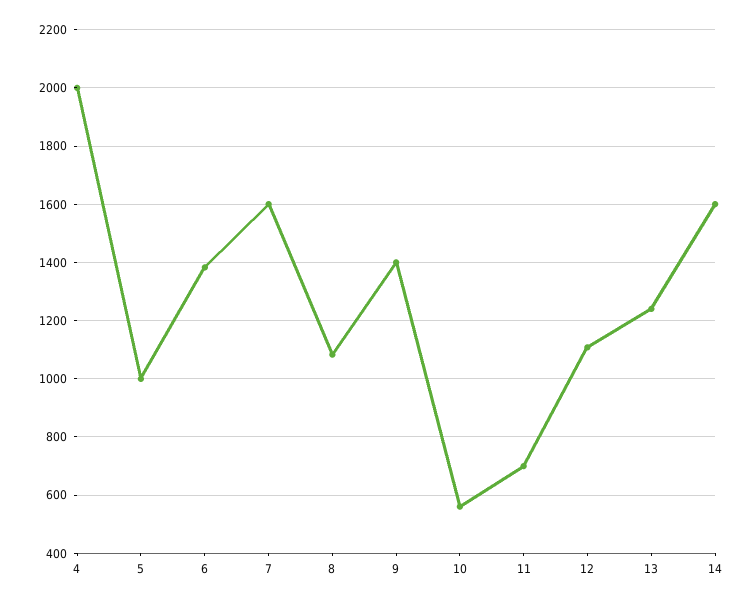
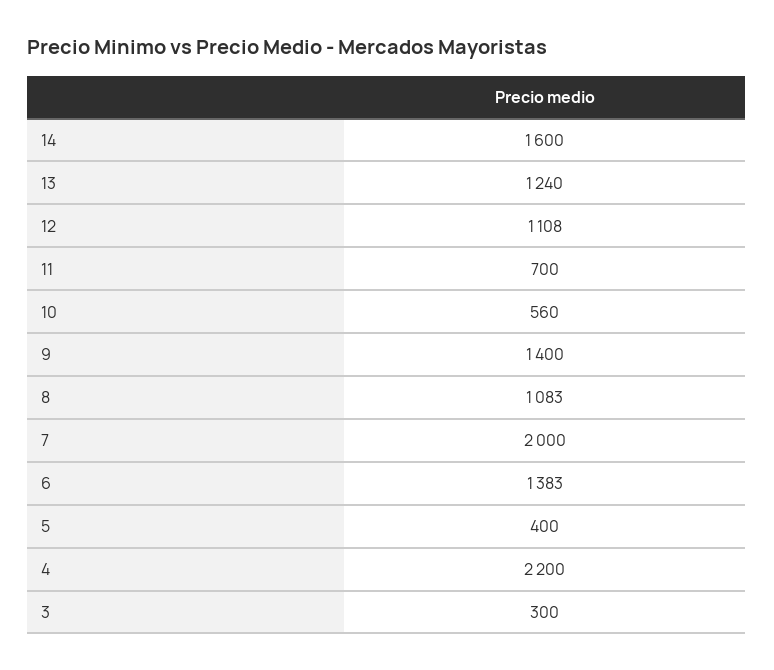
  {
-   "4": 2000,
+   "4": 2200,
-   "5": 1000,
+   "5": 400,
    "6": 1383,
-   "7": 1600,
+   "7": 2000,
    "8": 1083,
    "9": 1400,
    "10": 560,
    "11": 700,
    "12": 1108,
    "13": 1240,
-   "14": 1600
+   "14": 1600,
+   "3": 300
  }

